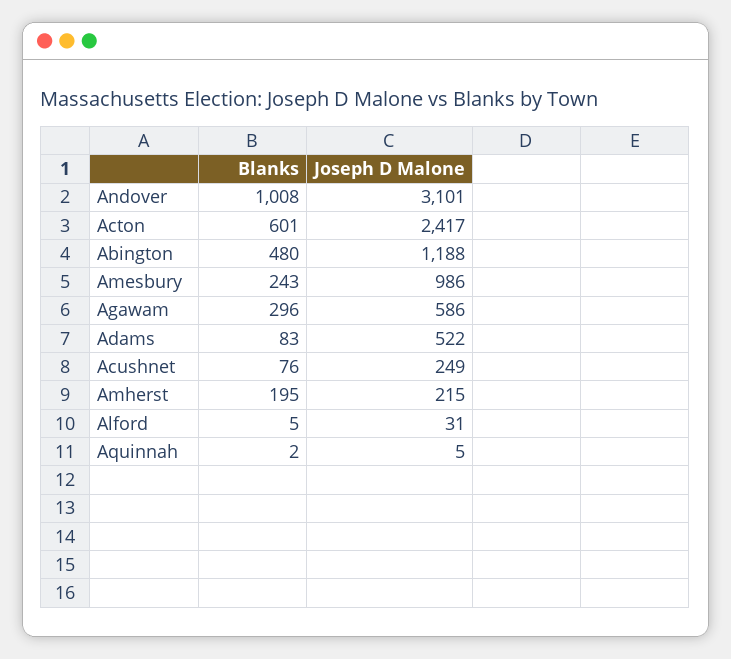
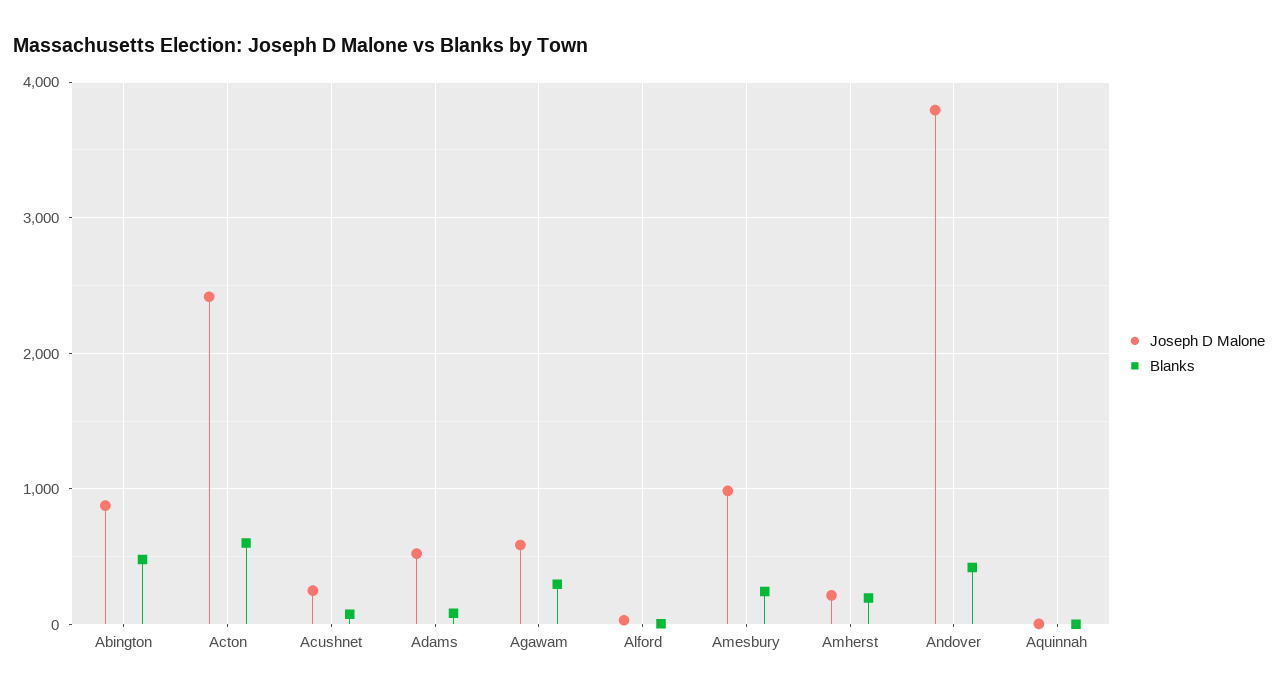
  {
    "Blanks": {
-     "Andover": 1008,
+     "Andover": 400,
      "Acton": 601,
      "Abington": 480,
      "Amesbury": 243,
      "Agawam": 296,
      "Adams": 83,
      "Acushnet": 76,
      "Amherst": 195,
      "Alford": 5,
      "Aquinnah": 2
    },
    "Joseph D Malone": {
-     "Andover": 3101,
+     "Andover": 3800,
      "Acton": 2417,
-     "Abington": 1188,
+     "Abington": 900,
      "Amesbury": 986,
      "Agawam": 586,
      "Adams": 522,
      "Acushnet": 249,
      "Amherst": 215,
      "Alford": 31,
      "Aquinnah": 5
    }
  }

